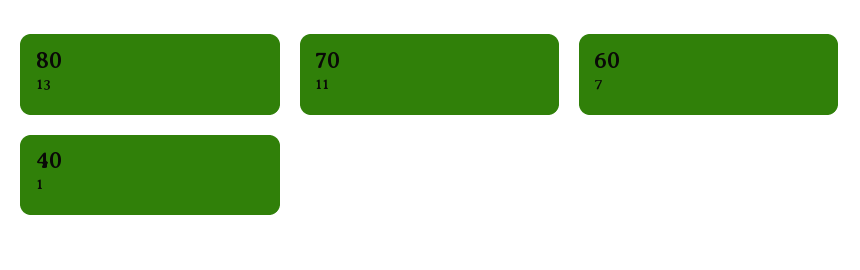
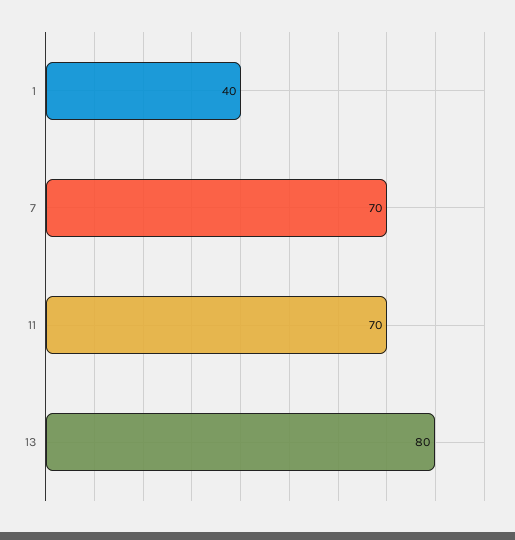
  {
    "13": 80,
    "11": 70,
-   "7": 60,
+   "7": 70,
    "1": 40
  }

